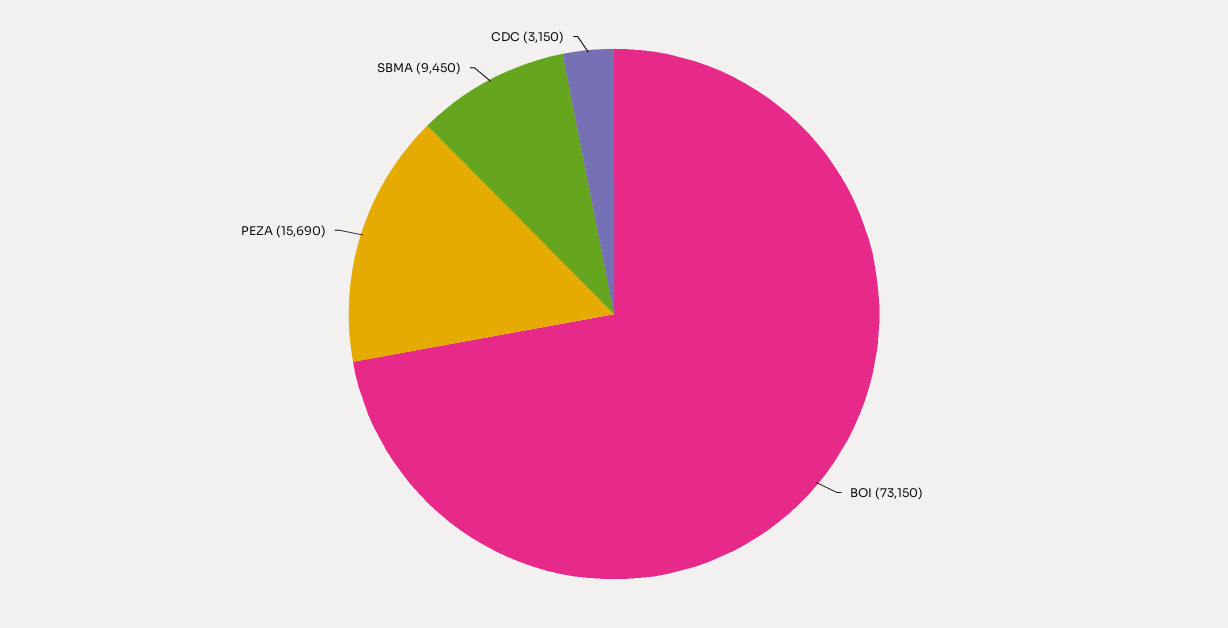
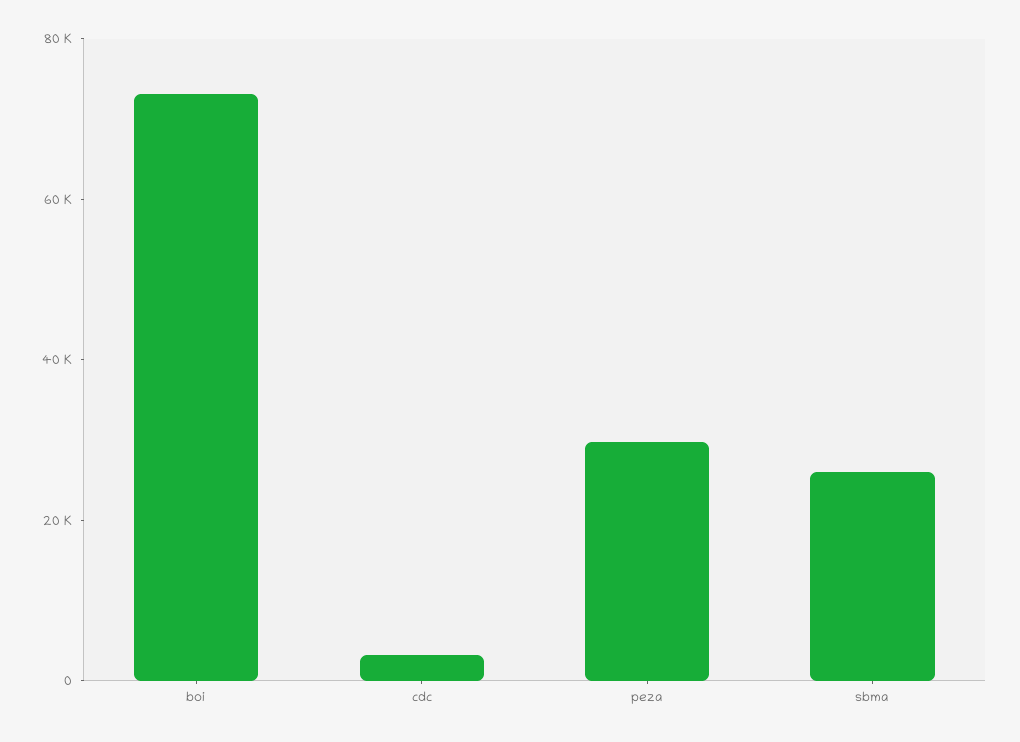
  {
    "BOI": 73150,
-   "PEZA": 15690,
+   "PEZA": 30000,
-   "SBMA": 9450,
+   "SBMA": 25000,
    "CDC": 3150
  }

